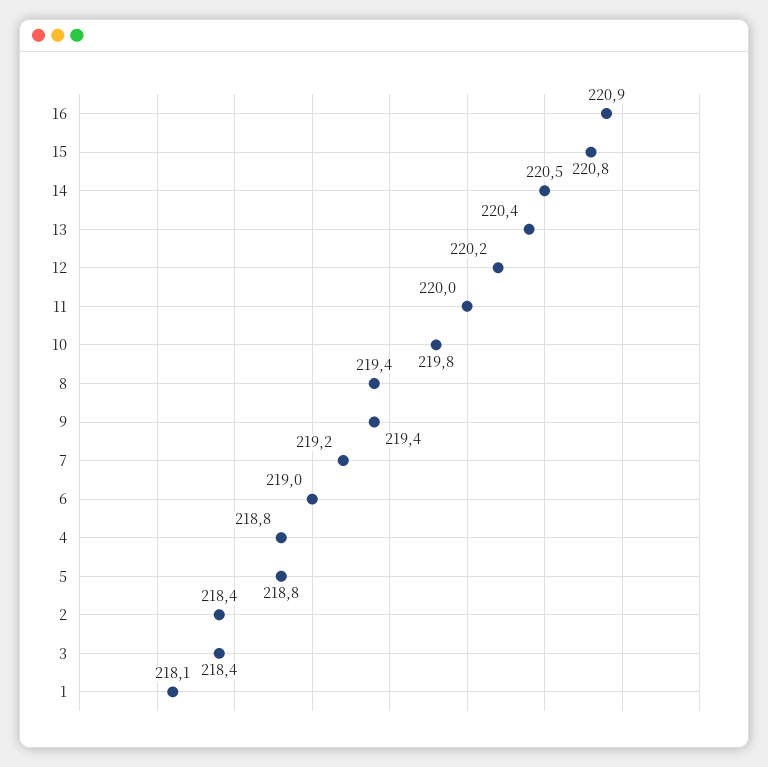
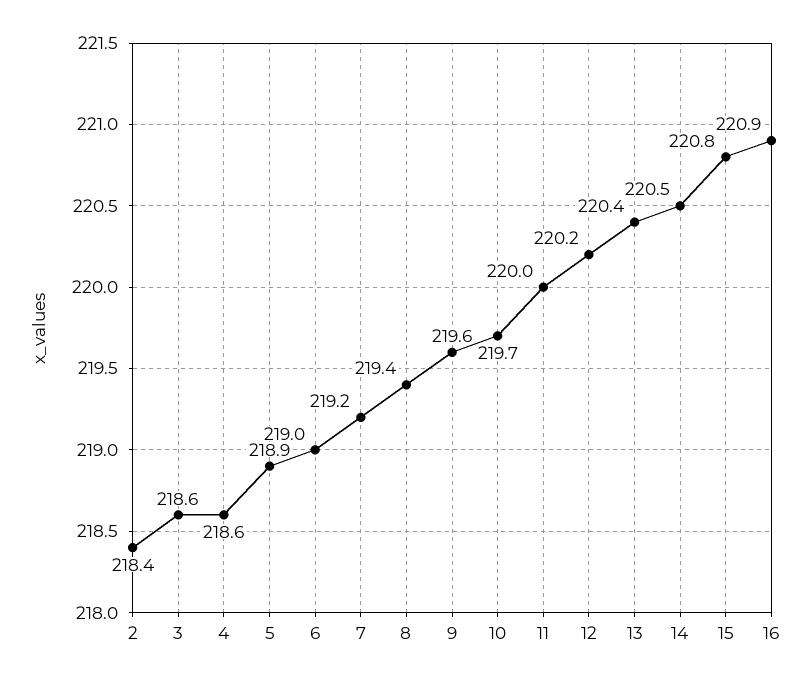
  {
    "16": 220.9,
    "15": 220.8,
    "14": 220.5,
    "13": 220.4,
    "12": 220.2,
    "11": 220,
-   "10": 219.8,
+   "10": 219.7,
    "8": 219.4,
-   "9": 219.4,
+   "9": 219.6,
    "7": 219.2,
    "6": 219,
-   "4": 218.8,
+   "4": 218.6,
-   "5": 218.8,
+   "5": 218.9,
    "2": 218.4,
-   "3": 218.4,
+   "3": 218.6
-   "1": 218.1
  }

